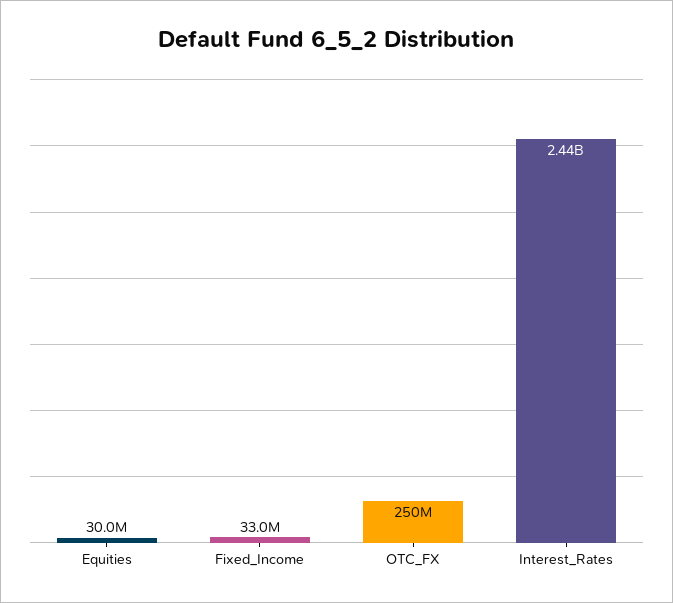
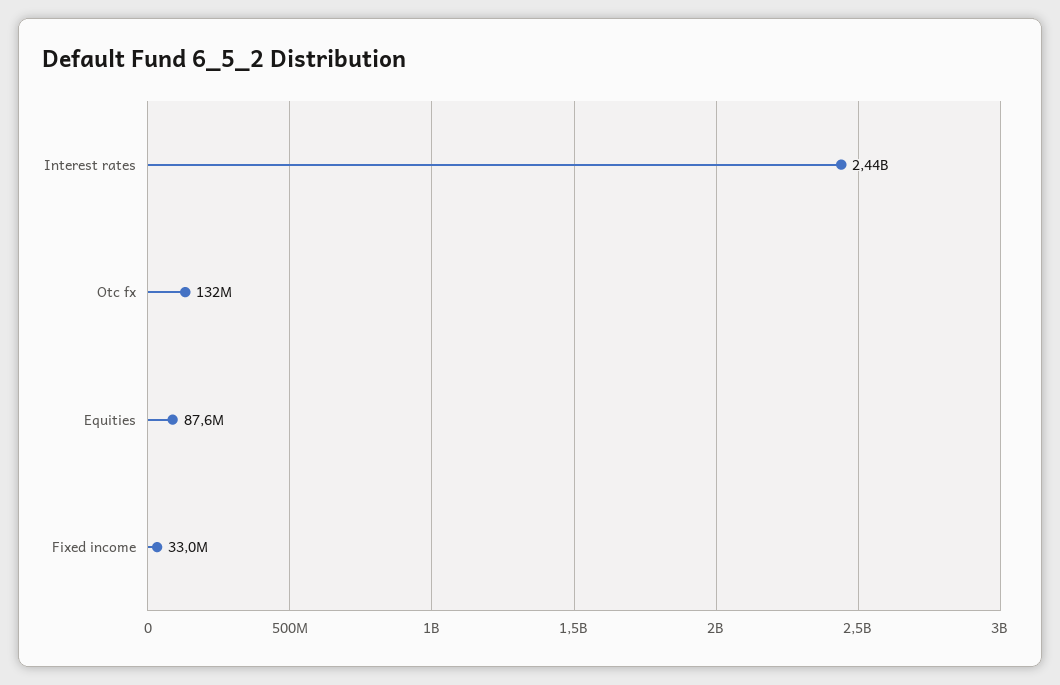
  {
-   "Equities": 30000000,
+   "Equities": 87600000,
    "Fixed_Income": 33000000,
-   "OTC_FX": 250000000,
+   "OTC_FX": 132000000,
    "Interest_Rates": 2440000000
  }

